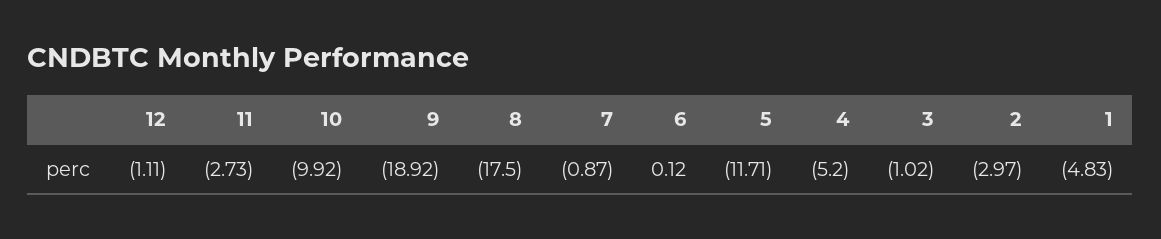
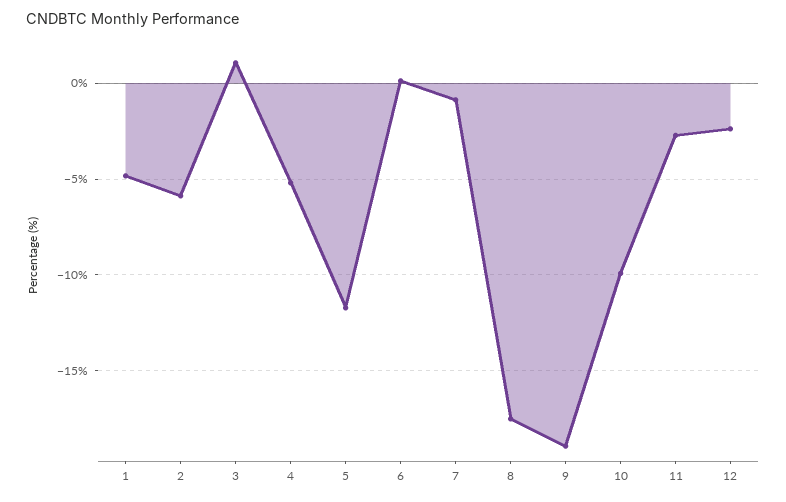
  {
-   "12": -1.11,
+   "12": -2.5,
    "11": -2.73,
    "10": -9.92,
    "9": -18.92,
    "8": -17.5,
    "7": -0.87,
    "6": 0.12,
    "5": -11.71,
    "4": -5.2,
-   "3": -1.02,
+   "3": 1,
-   "2": -2.97,
+   "2": -6,
    "1": -4.83
  }

